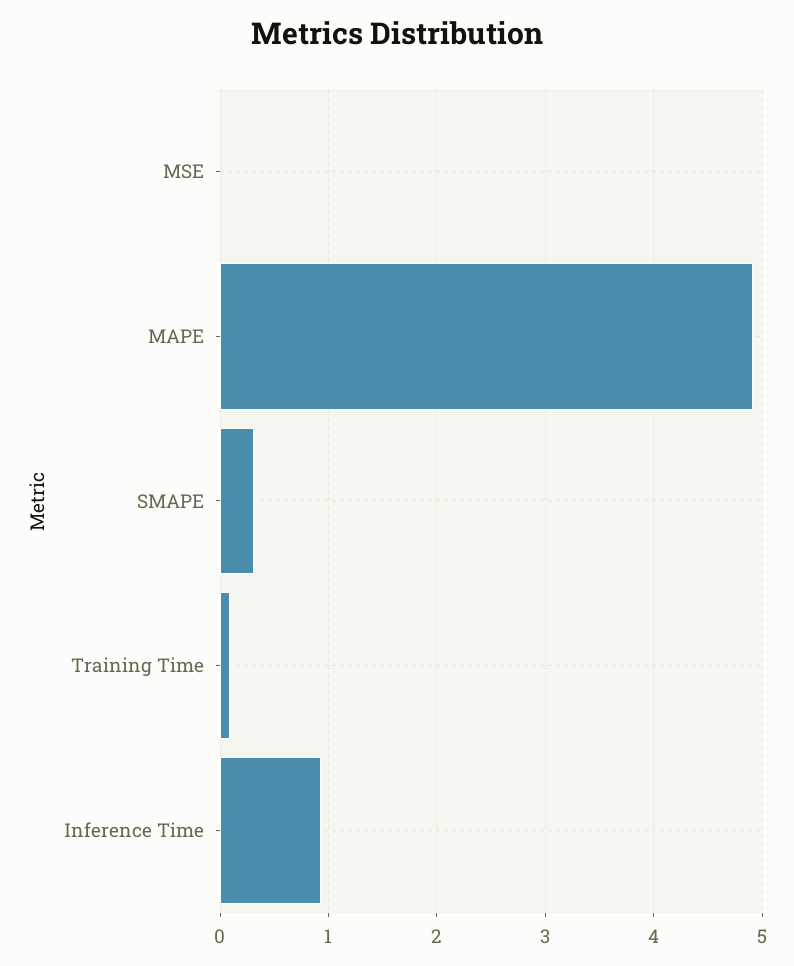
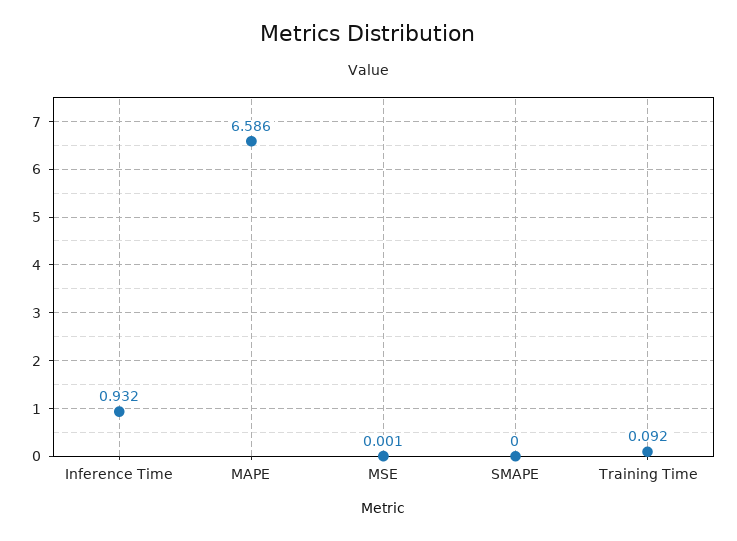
  {
    "MSE": 0.001,
-   "MAPE": 4.9,
+   "MAPE": 6.586,
-   "SMAPE": 0.3,
+   "SMAPE": 0,
    "Training Time": 0.092,
    "Inference Time": 0.932
  }

